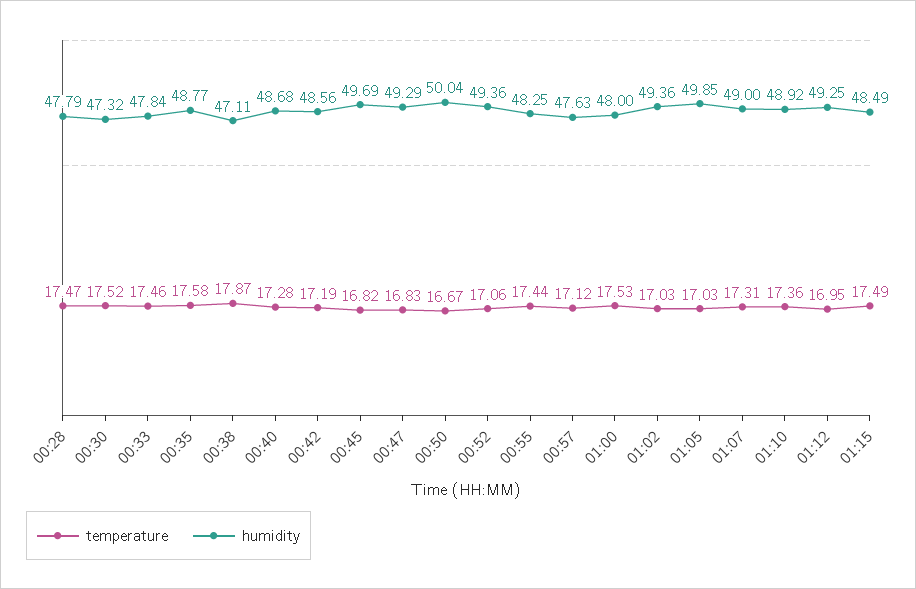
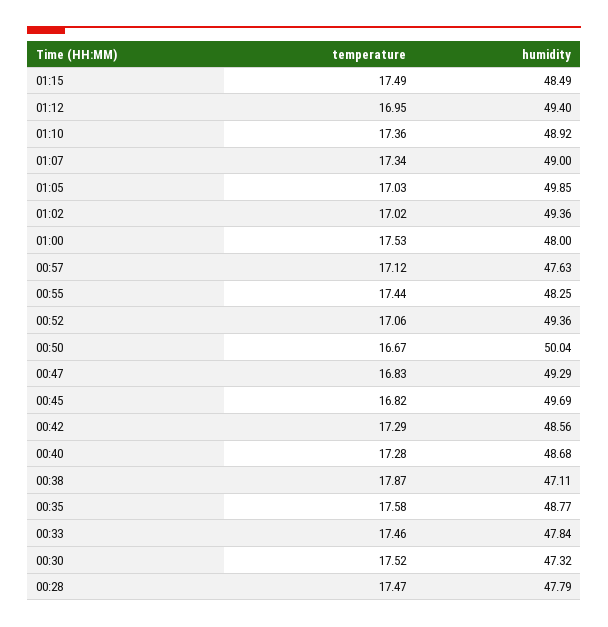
  {
    "temperature": {
      "00:28": 17.47,
      "00:30": 17.52,
      "00:33": 17.46,
      "00:35": 17.58,
      "00:38": 17.87,
      "00:40": 17.28,
-     "00:42": 17.19,
+     "00:42": 17.29,
      "00:45": 16.82,
      "00:47": 16.83,
      "00:50": 16.67,
      "00:52": 17.06,
      "00:55": 17.44,
      "00:57": 17.12,
      "01:00": 17.53,
-     "01:02": 17.03,
+     "01:02": 17.02,
      "01:05": 17.03,
-     "01:07": 17.31,
+     "01:07": 17.34,
      "01:10": 17.36,
      "01:12": 16.95,
      "01:15": 17.49
    },
    "humidity": {
      "00:28": 47.79,
      "00:30": 47.32,
      "00:33": 47.84,
      "00:35": 48.77,
      "00:38": 47.11,
      "00:40": 48.68,
      "00:42": 48.56,
      "00:45": 49.69,
      "00:47": 49.29,
      "00:50": 50.04,
      "00:52": 49.36,
      "00:55": 48.25,
      "00:57": 47.63,
      "01:00": 48,
      "01:02": 49.36,
      "01:05": 49.85,
      "01:07": 49,
      "01:10": 48.92,
-     "01:12": 49.25,
+     "01:12": 49.4,
      "01:15": 48.49
    }
  }

